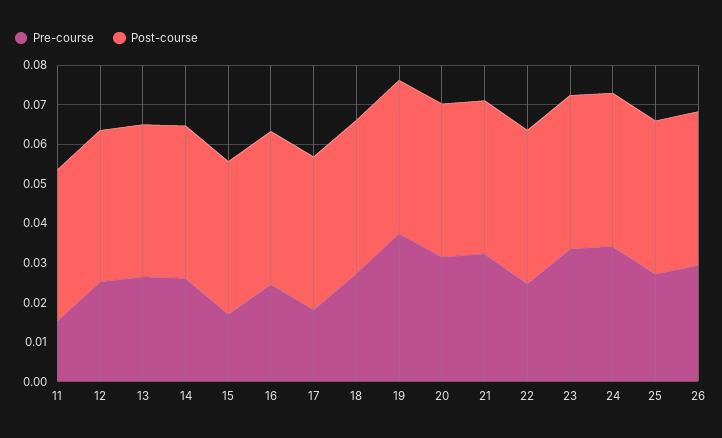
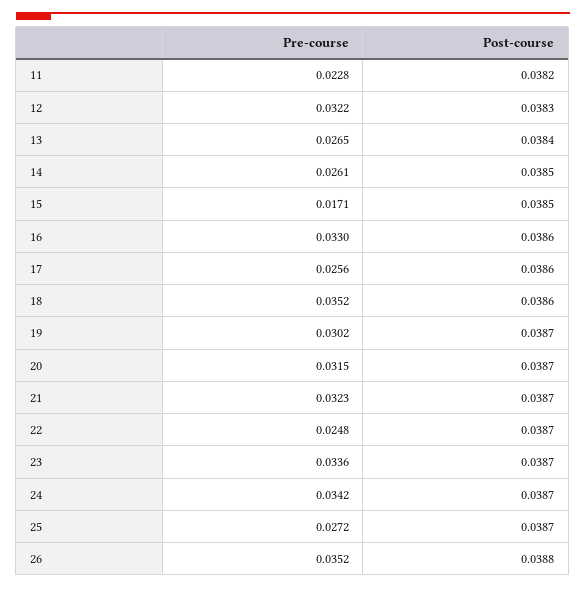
  {
    "Pre-course": {
-     "11": 0.015,
+     "11": 0.0228,
-     "12": 0.025,
+     "12": 0.0322,
      "13": 0.0265,
      "14": 0.0261,
      "15": 0.0171,
-     "16": 0.025,
+     "16": 0.033,
-     "17": 0.0175,
+     "17": 0.0256,
-     "18": 0.0275,
+     "18": 0.0352,
-     "19": 0.0375,
+     "19": 0.0302,
      "20": 0.0315,
      "21": 0.0323,
      "22": 0.0248,
      "23": 0.0336,
      "24": 0.0342,
      "25": 0.0272,
-     "26": 0.03
+     "26": 0.0352
    },
    "Post-course": {
      "11": 0.0382,
      "12": 0.0383,
      "13": 0.0384,
      "14": 0.0385,
      "15": 0.0385,
      "16": 0.0386,
      "17": 0.0386,
      "18": 0.0386,
      "19": 0.0387,
      "20": 0.0387,
      "21": 0.0387,
      "22": 0.0387,
      "23": 0.0387,
      "24": 0.0387,
      "25": 0.0387,
      "26": 0.0388
    }
  }

